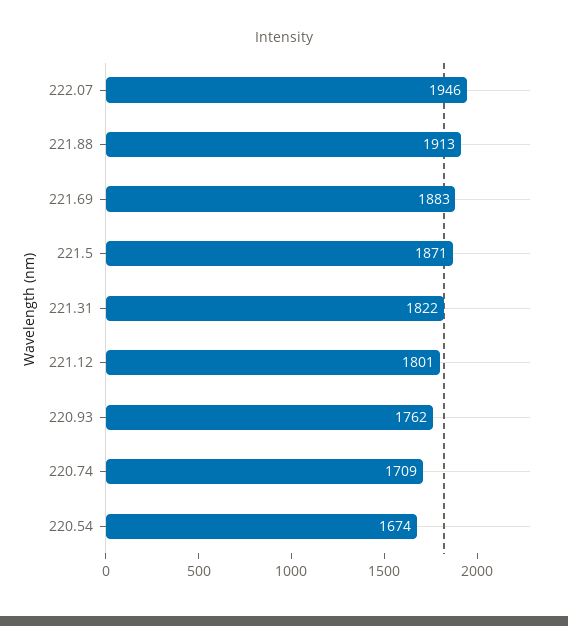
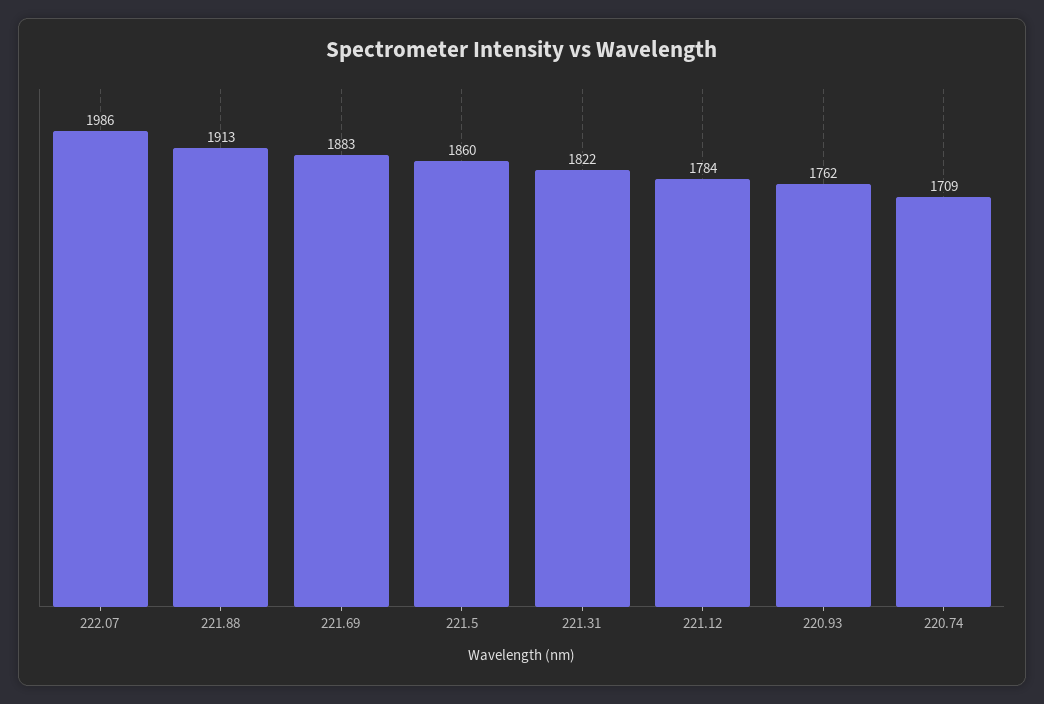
  {
-   "222.07": 1946,
+   "222.07": 1986,
    "221.88": 1913,
    "221.69": 1883,
-   "221.5": 1871,
+   "221.5": 1860,
    "221.31": 1822,
-   "221.12": 1801,
+   "221.12": 1784,
    "220.93": 1762,
-   "220.74": 1709,
+   "220.74": 1709
-   "220.54": 1674
  }

